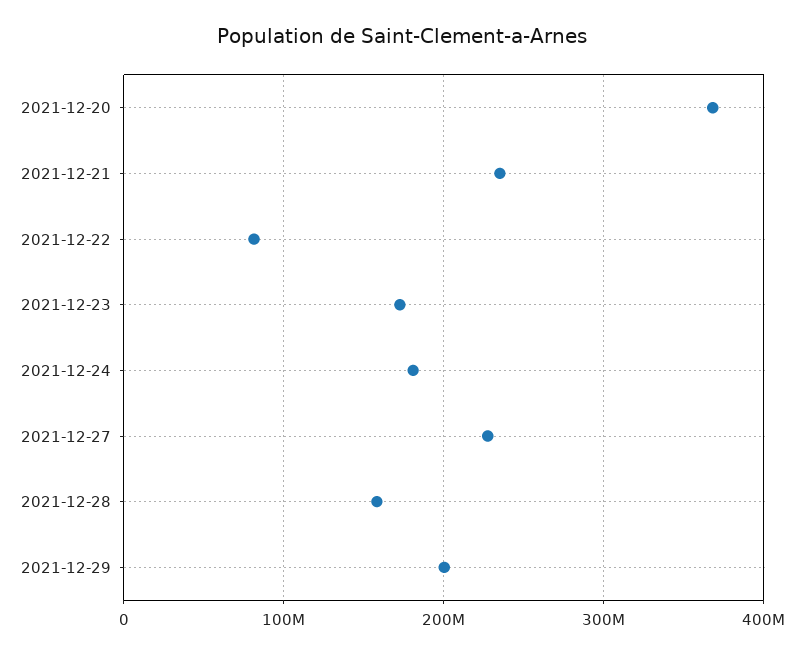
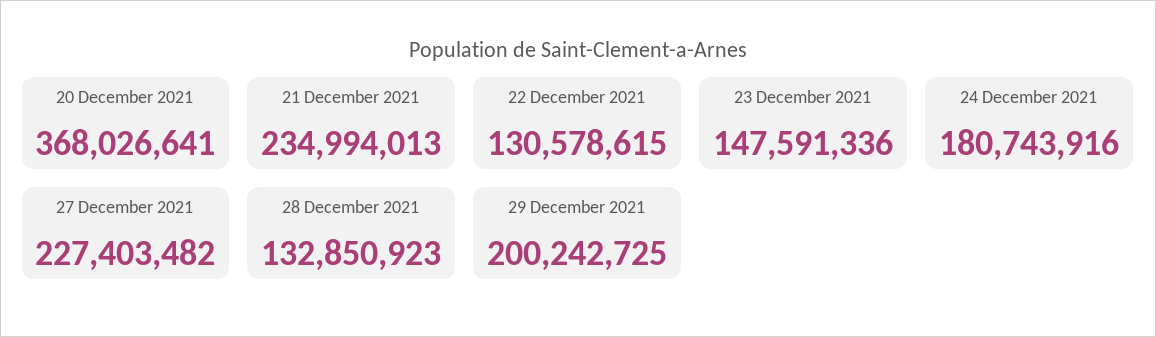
  {
    "2021-12-20": 368026641,
    "2021-12-21": 234994013,
-   "2021-12-22": 80000000,
+   "2021-12-22": 130578615,
-   "2021-12-23": 170000000,
+   "2021-12-23": 147591336,
    "2021-12-24": 180743916,
    "2021-12-27": 227403482,
-   "2021-12-28": 160000000,
+   "2021-12-28": 132850923,
    "2021-12-29": 200242725
  }

